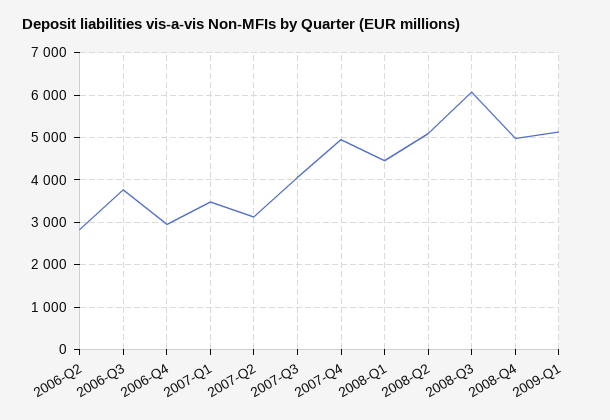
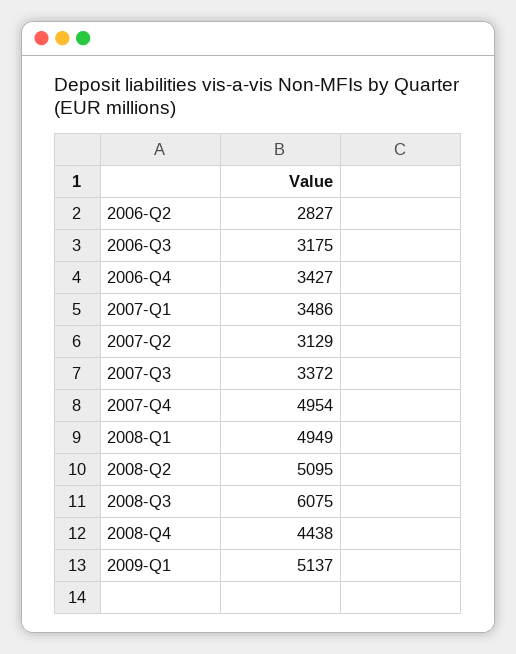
  {
    "2006-Q2": 2827,
-   "2006-Q3": 3800,
+   "2006-Q3": 3175,
-   "2006-Q4": 3000,
+   "2006-Q4": 3427,
    "2007-Q1": 3486,
    "2007-Q2": 3129,
-   "2007-Q3": 4000,
+   "2007-Q3": 3372,
    "2007-Q4": 4954,
-   "2008-Q1": 4400,
+   "2008-Q1": 4949,
    "2008-Q2": 5095,
    "2008-Q3": 6075,
-   "2008-Q4": 5000,
+   "2008-Q4": 4438,
    "2009-Q1": 5137
  }

